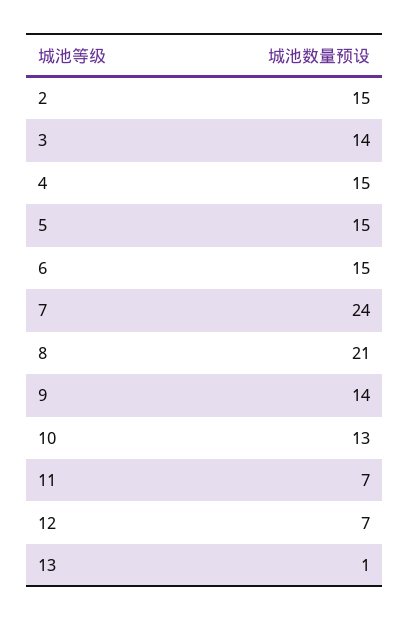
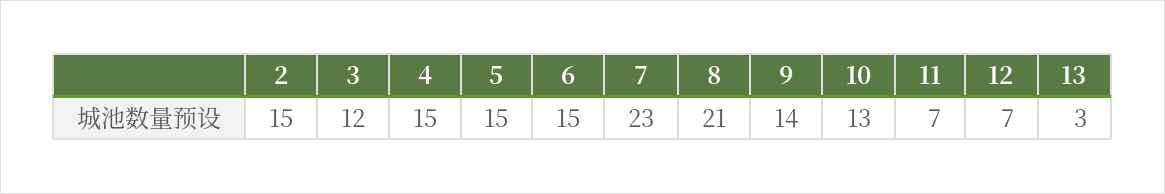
  {
    "2": 15,
-   "3": 14,
+   "3": 12,
    "4": 15,
    "5": 15,
    "6": 15,
-   "7": 24,
+   "7": 23,
    "8": 21,
    "9": 14,
    "10": 13,
    "11": 7,
    "12": 7,
-   "13": 1
+   "13": 3
  }

